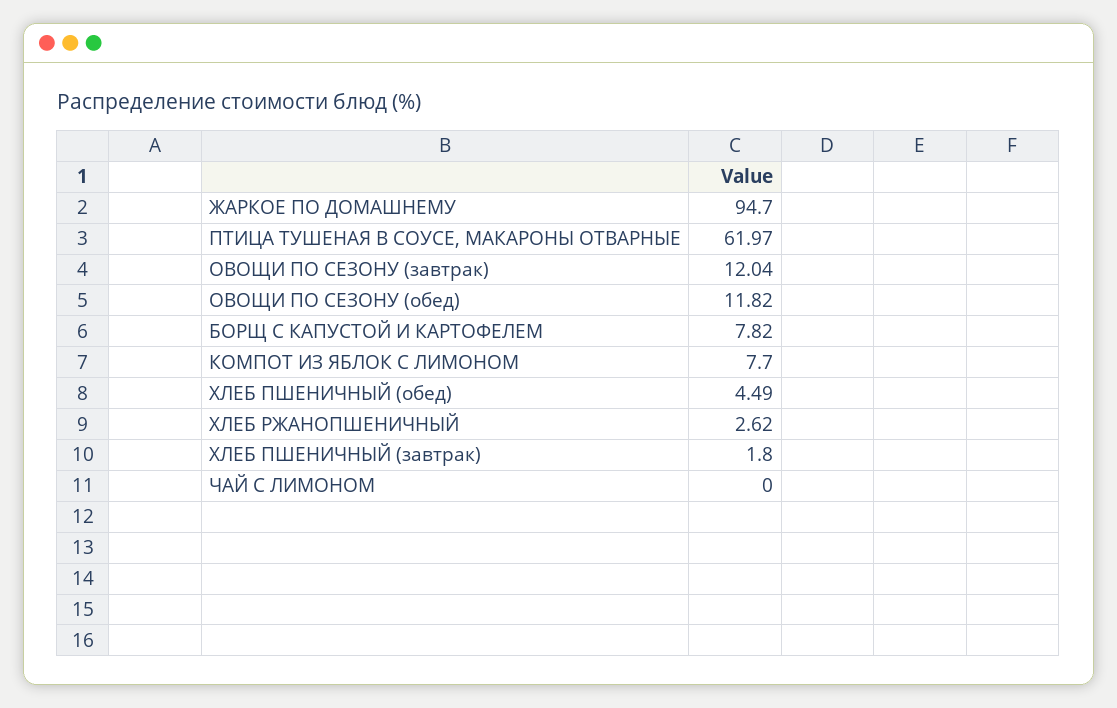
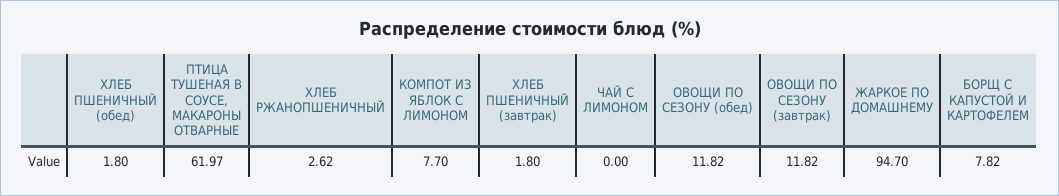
  {
    "ЖАРКОЕ ПО ДОМАШНЕМУ": 94.7,
    "ПТИЦА ТУШЕНАЯ В СОУСЕ, МАКАРОНЫ ОТВАРНЫЕ": 61.97,
-   "ОВОЩИ ПО СЕЗОНУ (завтрак)": 12.04,
+   "ОВОЩИ ПО СЕЗОНУ (завтрак)": 11.82,
    "ОВОЩИ ПО СЕЗОНУ (обед)": 11.82,
    "БОРЩ С КАПУСТОЙ И КАРТОФЕЛЕМ": 7.82,
    "КОМПОТ ИЗ ЯБЛОК С ЛИМОНОМ": 7.7,
-   "ХЛЕБ ПШЕНИЧНЫЙ (обед)": 4.49,
+   "ХЛЕБ ПШЕНИЧНЫЙ (обед)": 1.8,
    "ХЛЕБ РЖАНОПШЕНИЧНЫЙ": 2.62,
    "ХЛЕБ ПШЕНИЧНЫЙ (завтрак)": 1.8,
    "ЧАЙ С ЛИМОНОМ": 0
  }

